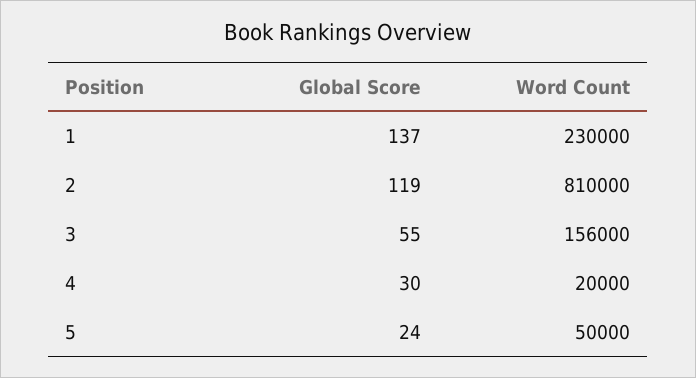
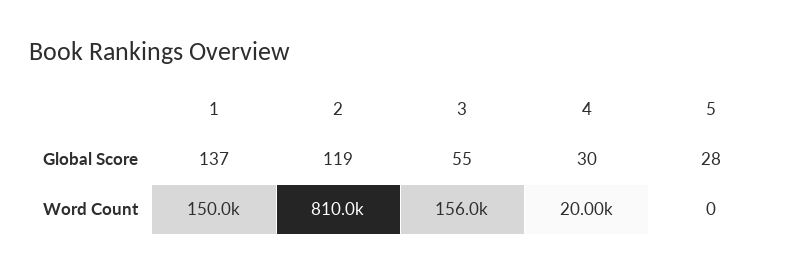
  {
    "Global Score": {
      "1": 137,
      "2": 119,
      "3": 55,
      "4": 30,
-     "5": 24
+     "5": 28
    },
    "Word Count": {
-     "1": 230000,
+     "1": 150000,
      "2": 810000,
      "3": 156000,
      "4": 20000,
-     "5": 50000
+     "5": 0
    }
  }

